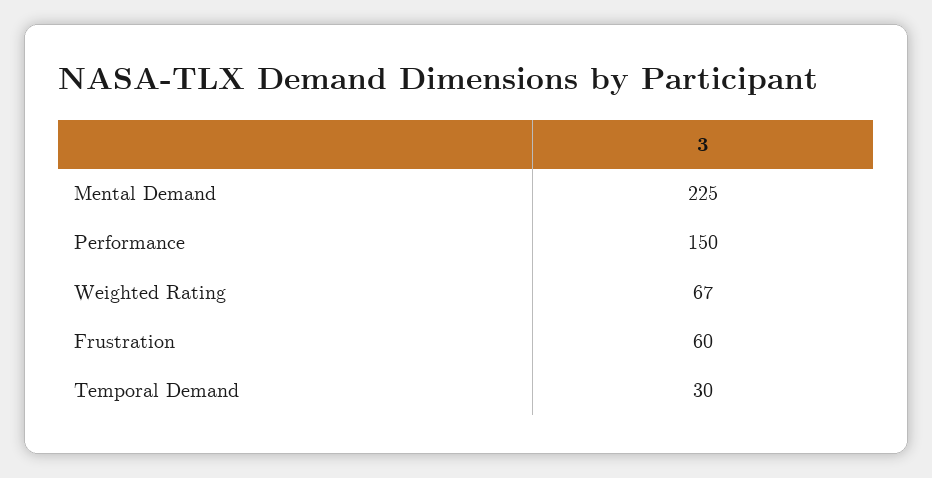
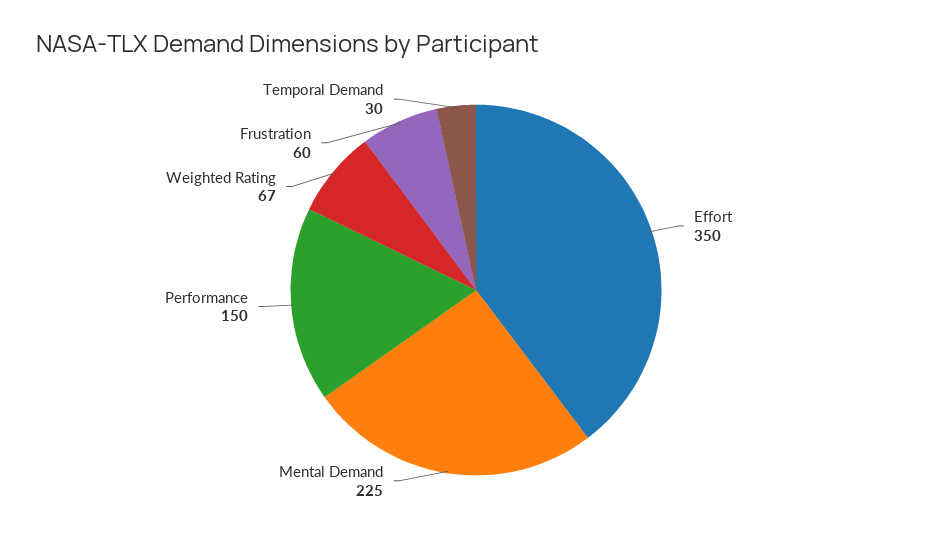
  {
    "Mental Demand": 225,
    "Performance": 150,
    "Weighted Rating": 67,
    "Frustration": 60,
-   "Temporal Demand": 30
+   "Temporal Demand": 30,
+   "Effort": 350
  }

